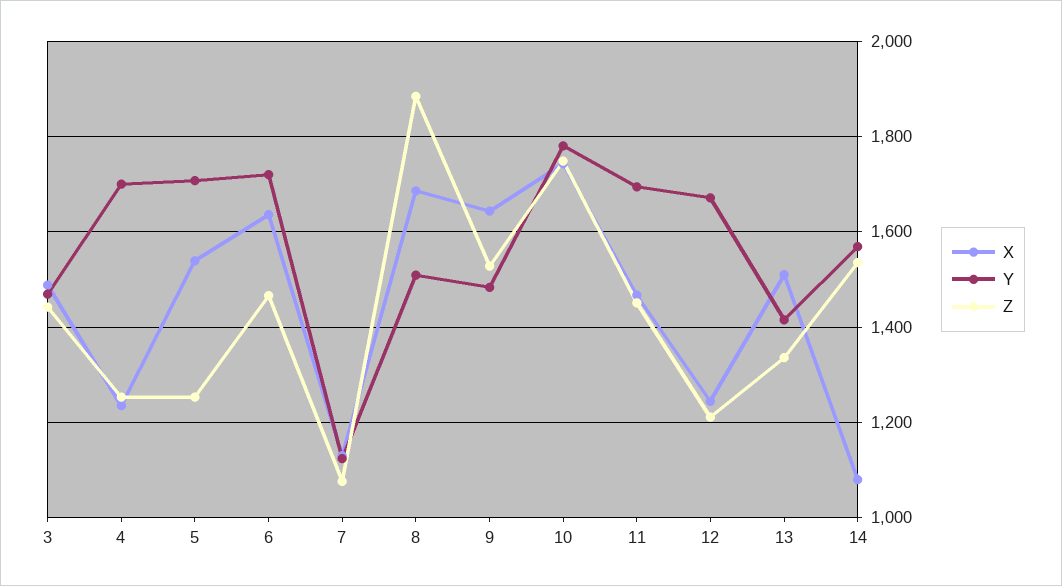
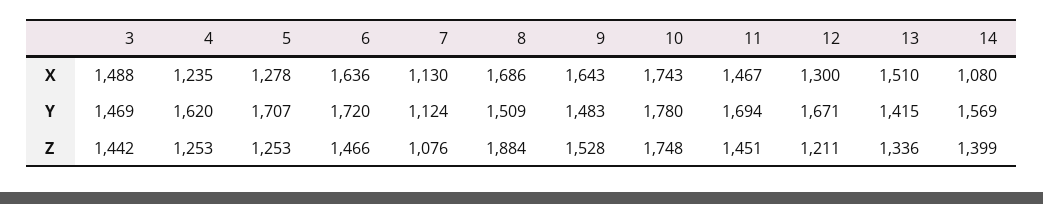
  {
    "X": {
      "3": 1488,
      "4": 1235,
-     "5": 1540,
+     "5": 1278,
      "6": 1636,
      "7": 1130,
      "8": 1686,
      "9": 1643,
      "10": 1743,
      "11": 1467,
-     "12": 1240,
+     "12": 1300,
      "13": 1510,
      "14": 1080
    },
    "Y": {
      "3": 1469,
-     "4": 1700,
+     "4": 1620,
      "5": 1707,
      "6": 1720,
      "7": 1124,
      "8": 1509,
      "9": 1483,
      "10": 1780,
      "11": 1694,
      "12": 1671,
      "13": 1415,
      "14": 1569
    },
    "Z": {
      "3": 1442,
      "4": 1253,
      "5": 1253,
      "6": 1466,
      "7": 1076,
      "8": 1884,
      "9": 1528,
      "10": 1748,
      "11": 1451,
      "12": 1211,
      "13": 1336,
-     "14": 1540
+     "14": 1399
    }
  }

